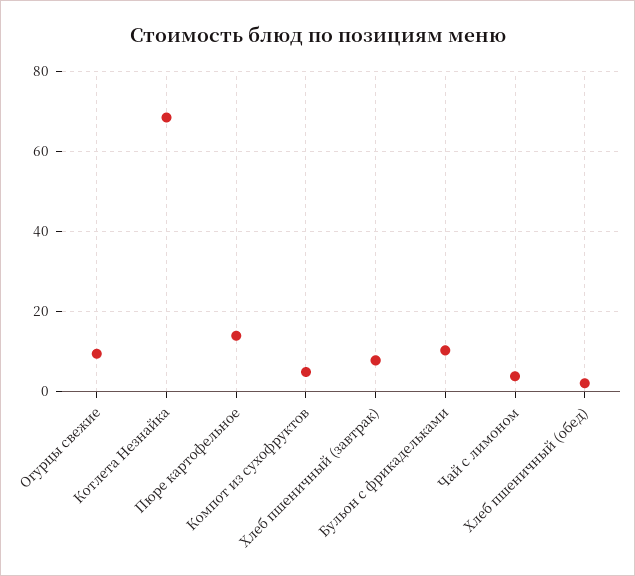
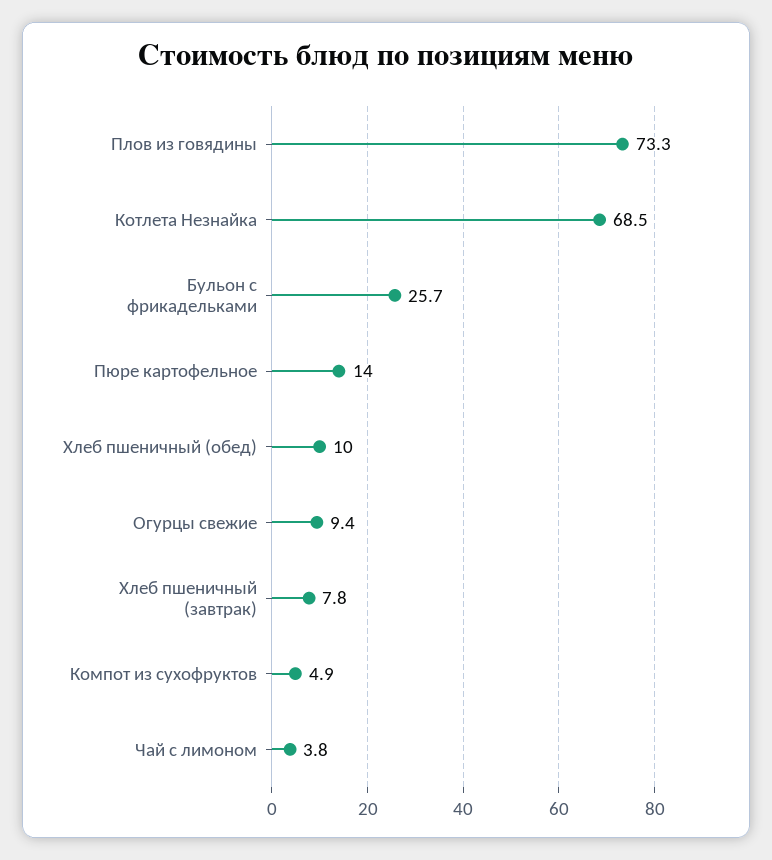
  {
    "Огурцы свежие": 9.4,
    "Котлета Незнайка": 68.5,
    "Пюре картофельное": 14,
    "Компот из сухофруктов": 4.9,
    "Хлеб пшеничный (завтрак)": 7.8,
-   "Бульон с фрикадельками": 10,
+   "Бульон с фрикадельками": 25.7,
    "Чай с лимоном": 3.8,
-   "Хлеб пшеничный (обед)": 2
+   "Хлеб пшеничный (обед)": 10,
+   "Плов из говядины": 73.3
  }

